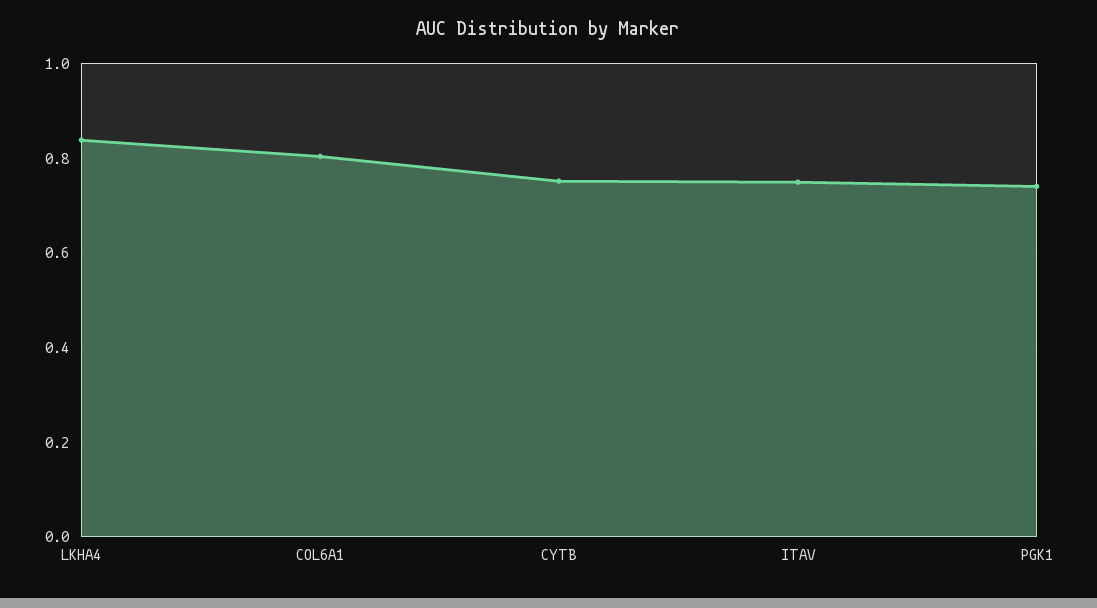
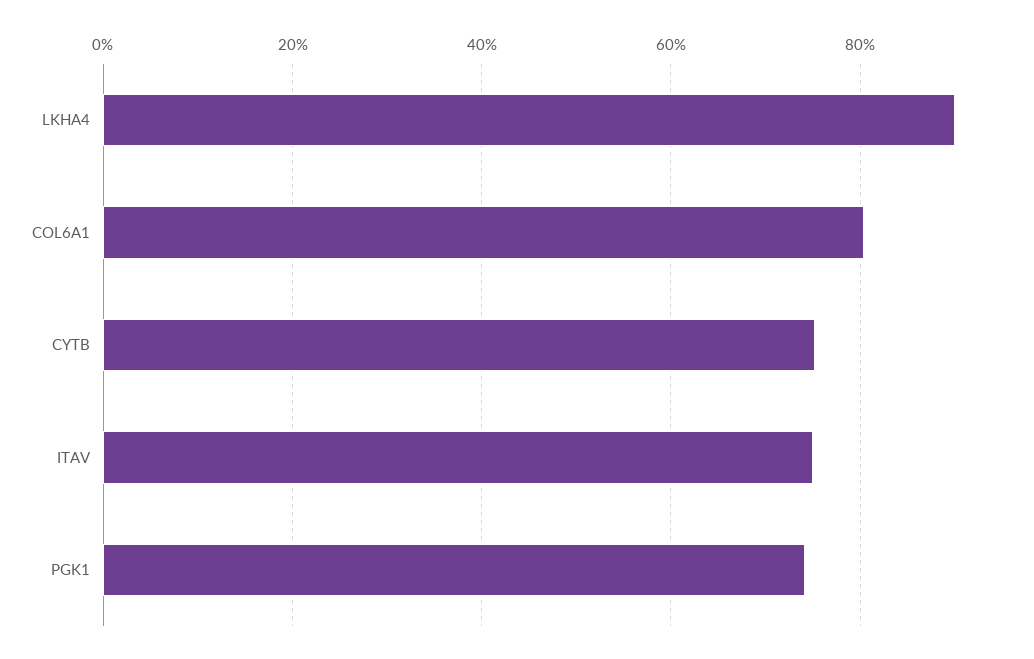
  {
-   "LKHA4": 0.84,
+   "LKHA4": 0.9,
    "COL6A1": 0.8,
    "CYTB": 0.76,
    "ITAV": 0.76,
    "PGK1": 0.74
  }

